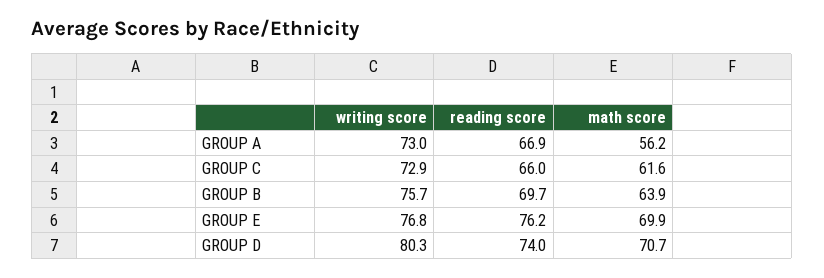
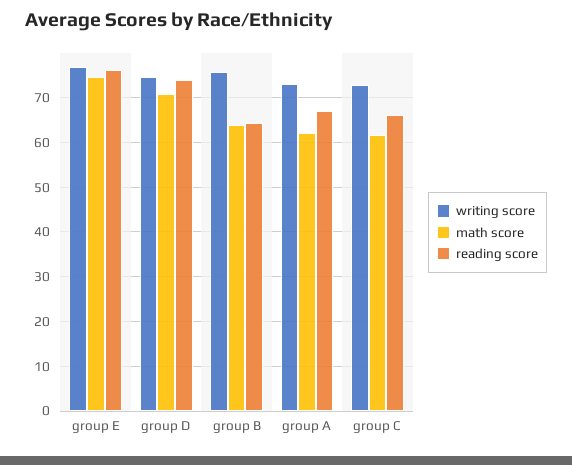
  {
    "writing score": {
      "GROUP A": 73,
      "GROUP C": 72.9,
      "GROUP B": 75.7,
      "GROUP E": 76.8,
-     "GROUP D": 80.3
+     "GROUP D": 74
    },
    "reading score": {
      "GROUP A": 66.9,
      "GROUP C": 66,
-     "GROUP B": 69.7,
+     "GROUP B": 64,
      "GROUP E": 76.2,
      "GROUP D": 74
    },
    "math score": {
-     "GROUP A": 56.2,
+     "GROUP A": 62,
      "GROUP C": 61.6,
      "GROUP B": 63.9,
-     "GROUP E": 69.9,
+     "GROUP E": 74,
      "GROUP D": 70.7
    }
  }

